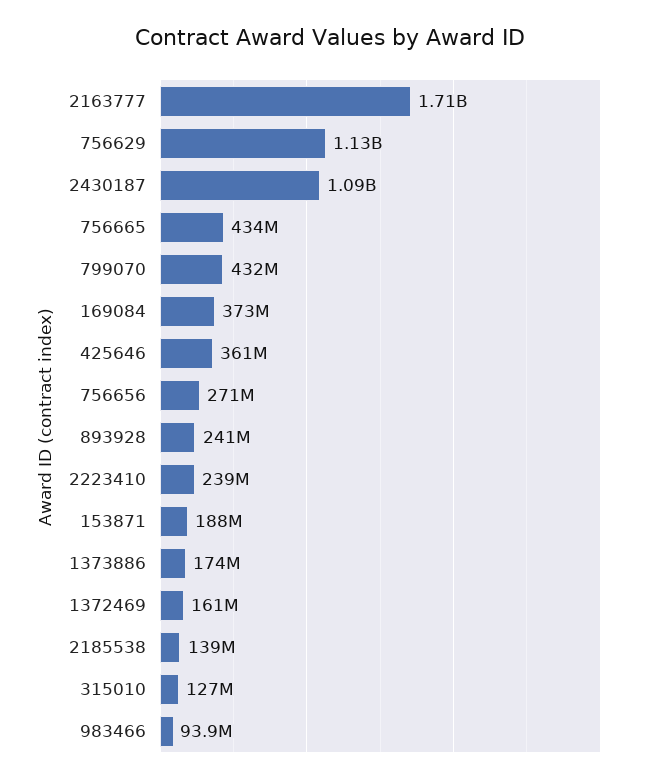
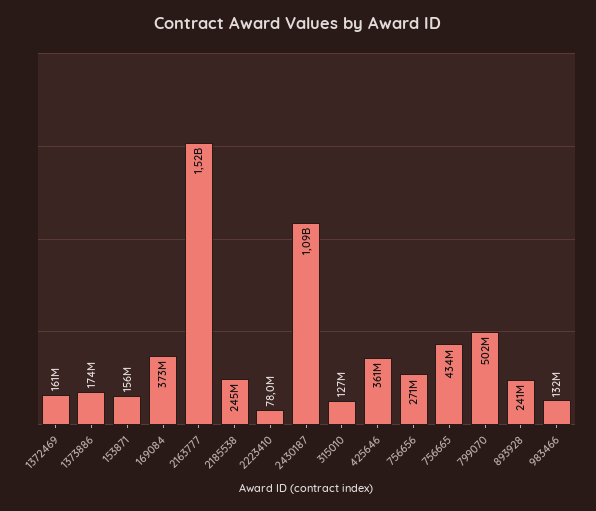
  {
-   "2163777": 1710000000,
+   "2163777": 1520000000,
-   "756629": 1130000000,
    "2430187": 1090000000,
    "756665": 434000000,
-   "799070": 432000000,
+   "799070": 502000000,
    "169084": 373000000,
    "425646": 361000000,
    "756656": 271000000,
    "893928": 241000000,
-   "2223410": 239000000,
+   "2223410": 78000000,
-   "153871": 188000000,
+   "153871": 156000000,
    "1373886": 174000000,
    "1372469": 161000000,
-   "2185538": 139000000,
+   "2185538": 245000000,
    "315010": 127000000,
-   "983466": 93900000
+   "983466": 132000000
  }

